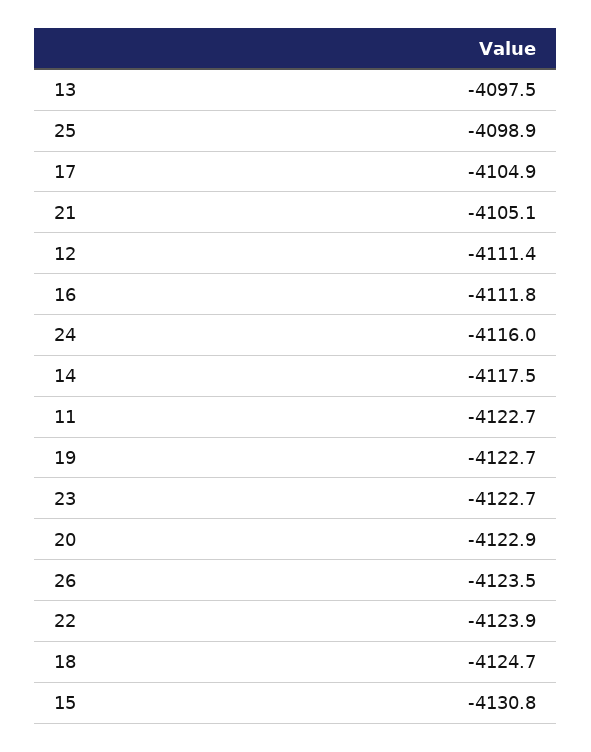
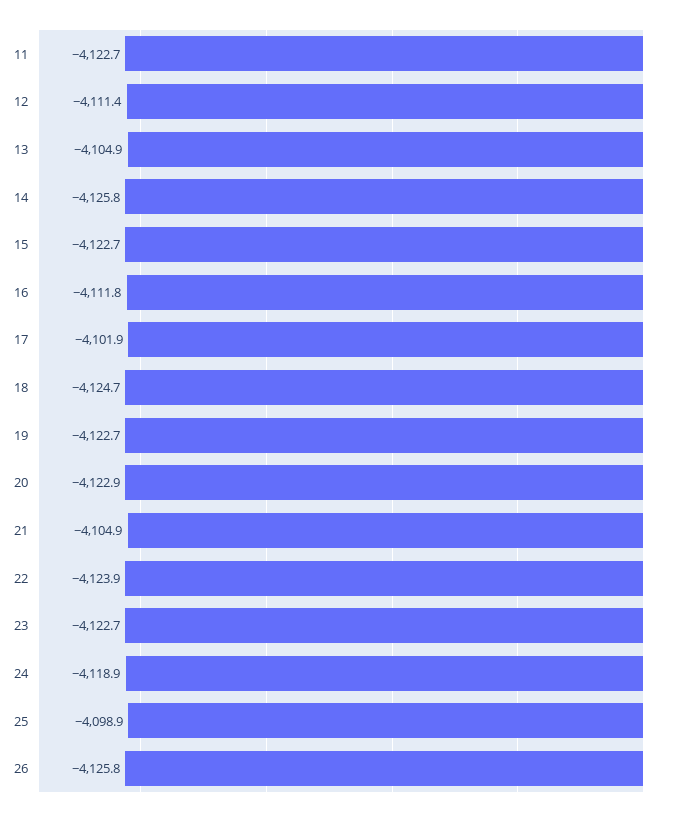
  {
-   "13": -4097.5,
+   "13": -4104.9,
    "25": -4098.9,
-   "17": -4104.9,
+   "17": -4101.9,
-   "21": -4105.1,
+   "21": -4104.9,
    "12": -4111.4,
    "16": -4111.8,
-   "24": -4116,
+   "24": -4118.9,
-   "14": -4117.5,
+   "14": -4125.8,
    "11": -4122.7,
    "19": -4122.7,
    "23": -4122.7,
    "20": -4122.9,
-   "26": -4123.5,
+   "26": -4125.8,
    "22": -4123.9,
    "18": -4124.7,
-   "15": -4130.8
+   "15": -4122.7
  }

